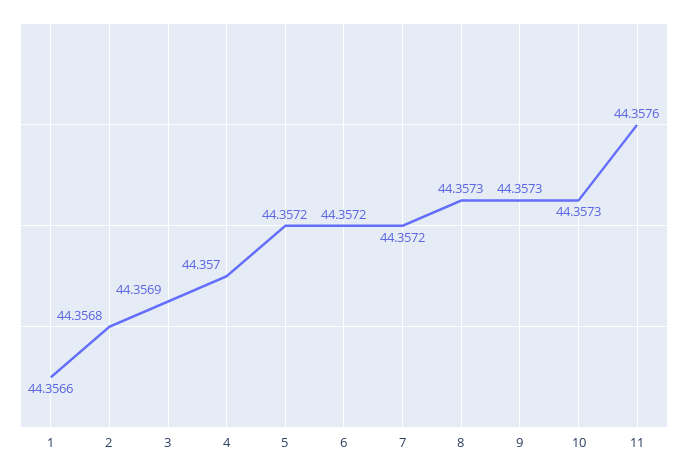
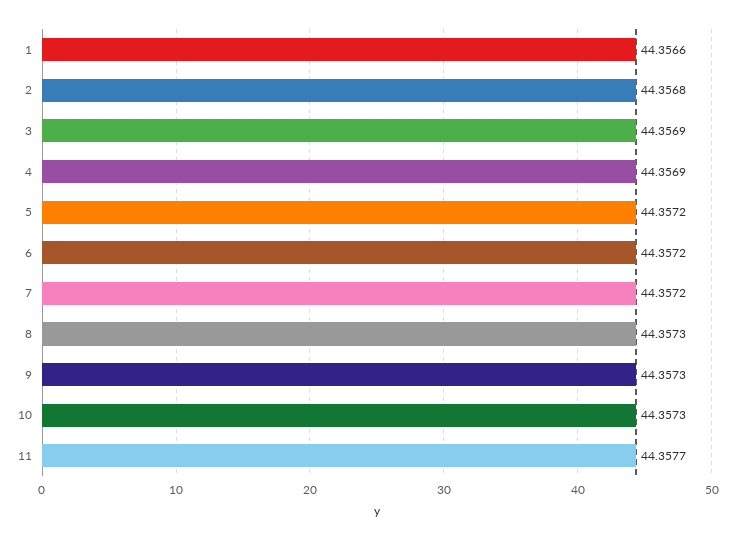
  {
    "1": 44.3566,
    "2": 44.3568,
    "3": 44.3569,
-   "4": 44.357,
+   "4": 44.3569,
    "5": 44.3572,
    "6": 44.3572,
    "7": 44.3572,
    "8": 44.3573,
    "9": 44.3573,
    "10": 44.3573,
-   "11": 44.3576
+   "11": 44.3577
  }

